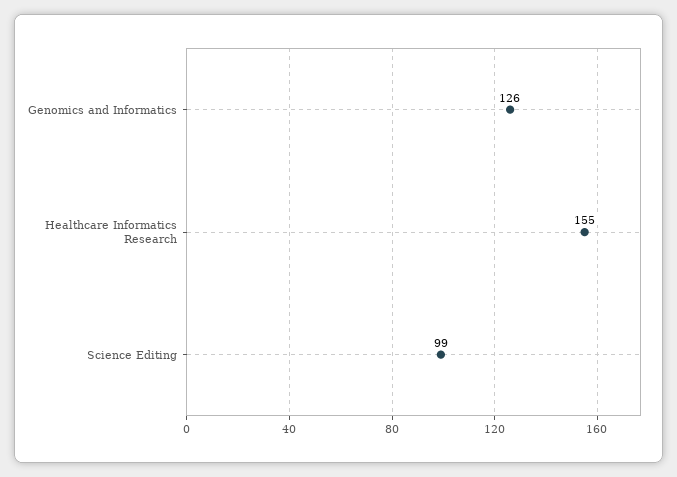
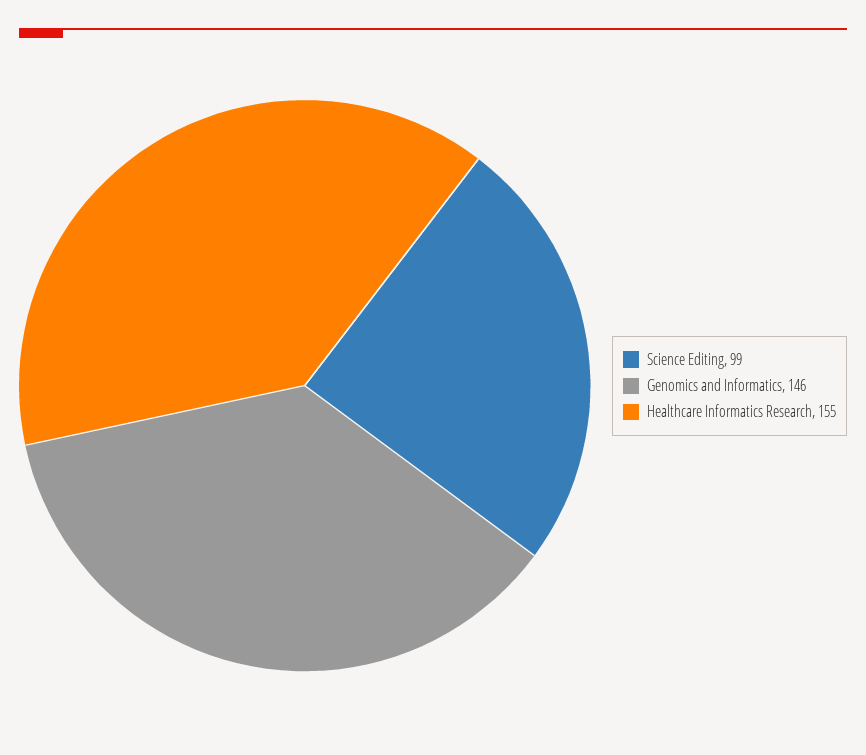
  {
-   "Genomics and Informatics": 126,
+   "Genomics and Informatics": 146,
    "Healthcare Informatics Research": 155,
    "Science Editing": 99
  }

